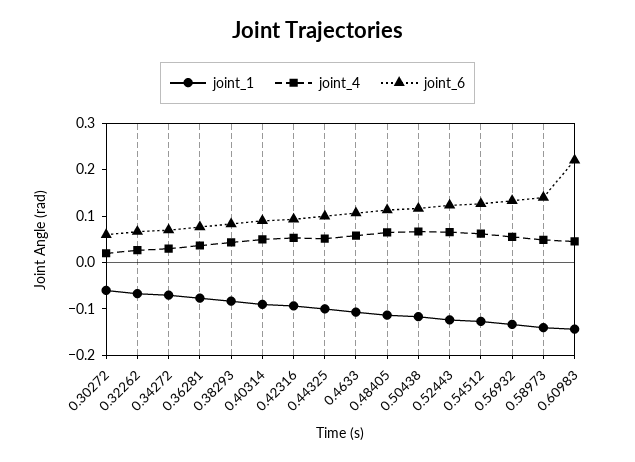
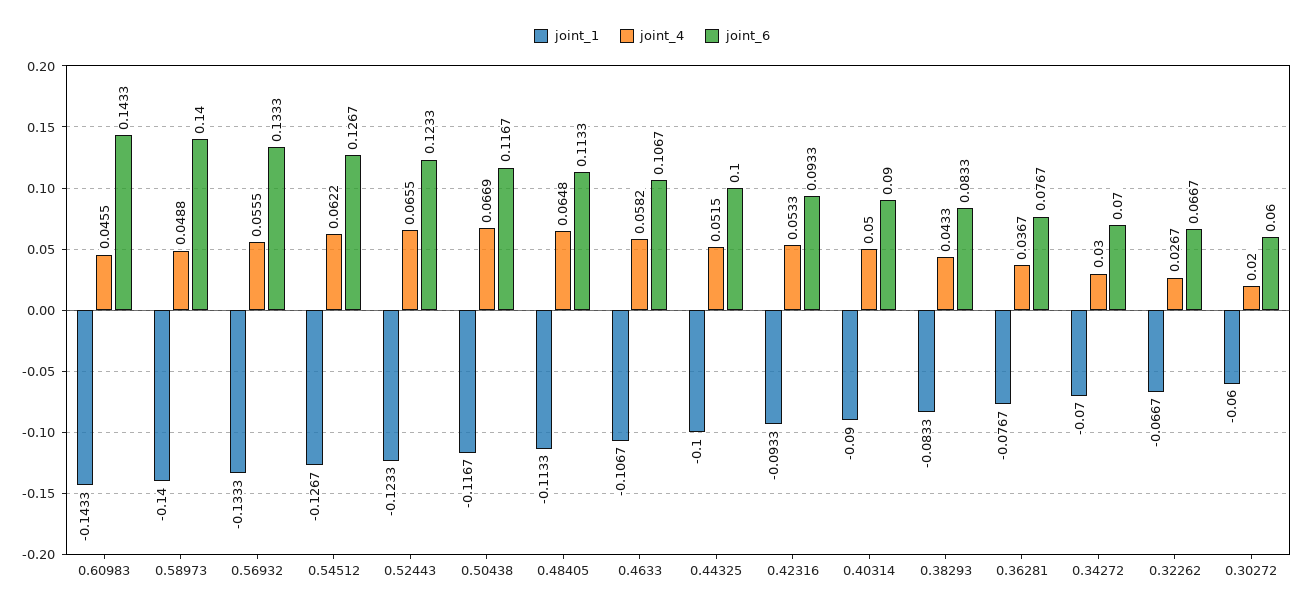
  {
    "joint_1": {
      "0.30272": -0.06,
      "0.32262": -0.0667,
      "0.34272": -0.07,
      "0.36281": -0.0767,
      "0.38293": -0.0833,
      "0.40314": -0.09,
      "0.42316": -0.0933,
      "0.44325": -0.1,
      "0.4633": -0.1067,
      "0.48405": -0.1133,
      "0.50438": -0.1167,
      "0.52443": -0.1233,
      "0.54512": -0.1267,
      "0.56932": -0.1333,
      "0.58973": -0.14,
      "0.60983": -0.1433
    },
    "joint_4": {
      "0.30272": 0.02,
      "0.32262": 0.0267,
      "0.34272": 0.03,
      "0.36281": 0.0367,
      "0.38293": 0.0433,
      "0.40314": 0.05,
      "0.42316": 0.0533,
      "0.44325": 0.0515,
      "0.4633": 0.0582,
      "0.48405": 0.0648,
      "0.50438": 0.0669,
      "0.52443": 0.0655,
      "0.54512": 0.0622,
      "0.56932": 0.0555,
      "0.58973": 0.0488,
      "0.60983": 0.0455
    },
    "joint_6": {
      "0.30272": 0.06,
      "0.32262": 0.0667,
      "0.34272": 0.07,
      "0.36281": 0.0767,
      "0.38293": 0.0833,
      "0.40314": 0.09,
      "0.42316": 0.0933,
      "0.44325": 0.1,
      "0.4633": 0.1067,
      "0.48405": 0.1133,
      "0.50438": 0.1167,
      "0.52443": 0.1233,
      "0.54512": 0.1267,
      "0.56932": 0.1333,
      "0.58973": 0.14,
-     "0.60983": 0.22
+     "0.60983": 0.1433
    }
  }

